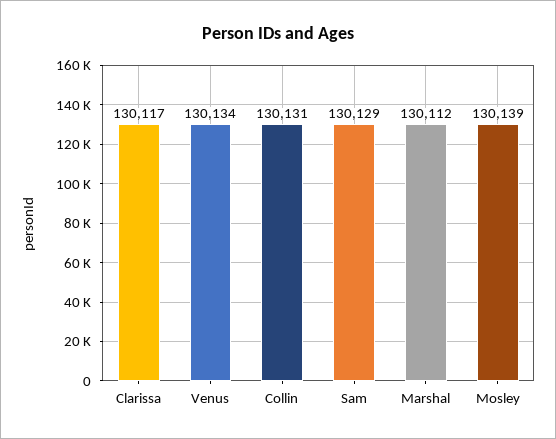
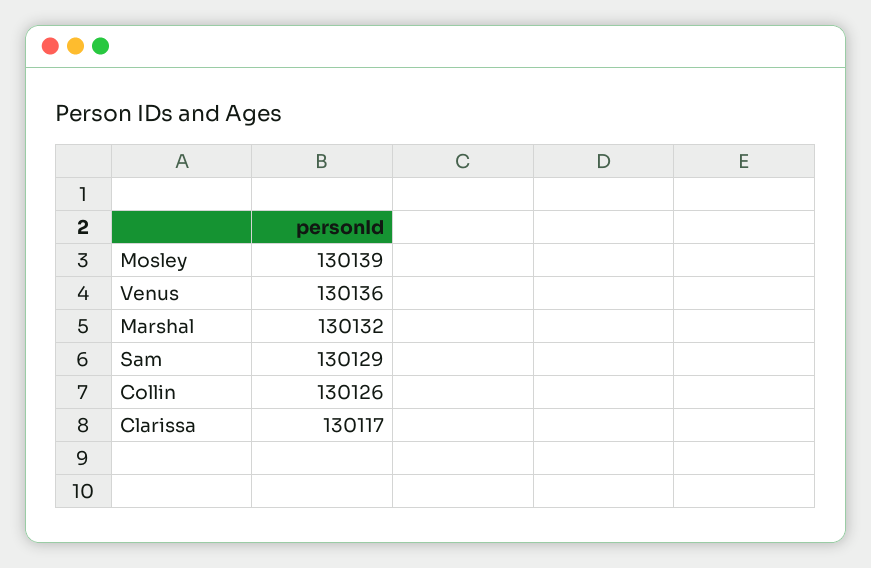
  {
    "Clarissa": 130117,
-   "Venus": 130134,
+   "Venus": 130136,
-   "Collin": 130131,
+   "Collin": 130126,
    "Sam": 130129,
-   "Marshal": 130112,
+   "Marshal": 130132,
    "Mosley": 130139
  }

